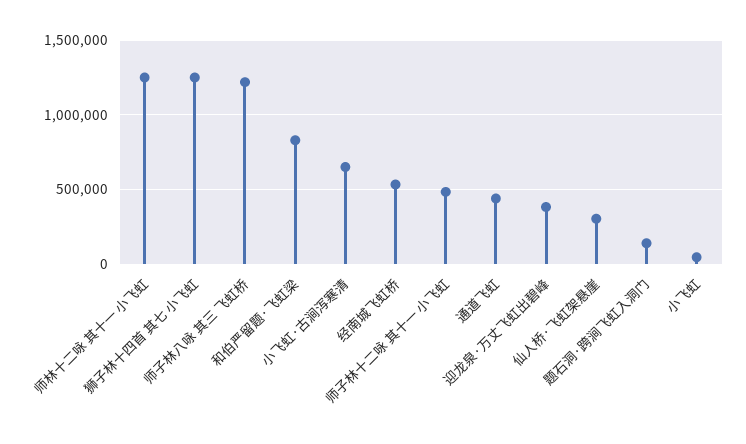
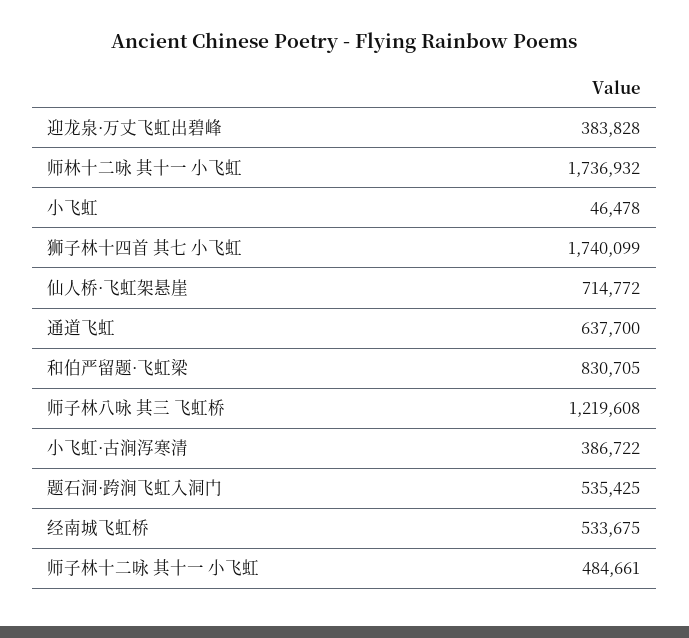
  {
-   "师林十二咏 其十一 小飞虹": 1250000,
+   "师林十二咏 其十一 小飞虹": 1736932,
-   "狮子林十四首 其七 小飞虹": 1250000,
+   "狮子林十四首 其七 小飞虹": 1740099,
    "师子林八咏 其三 飞虹桥": 1219608,
    "和伯严留题·飞虹梁": 830705,
-   "小飞虹·古涧泻寒清": 650000,
+   "小飞虹·古涧泻寒清": 386722,
    "经南城飞虹桥": 533675,
    "师子林十二咏 其十一 小飞虹": 484661,
-   "通道飞虹": 450000,
+   "通道飞虹": 637700,
    "迎龙泉·万丈飞虹出碧峰": 383828,
-   "仙人桥·飞虹架悬崖": 300000,
+   "仙人桥·飞虹架悬崖": 714772,
-   "题石洞·跨涧飞虹入洞门": 150000,
+   "题石洞·跨涧飞虹入洞门": 535425,
    "小飞虹": 46478
  }

